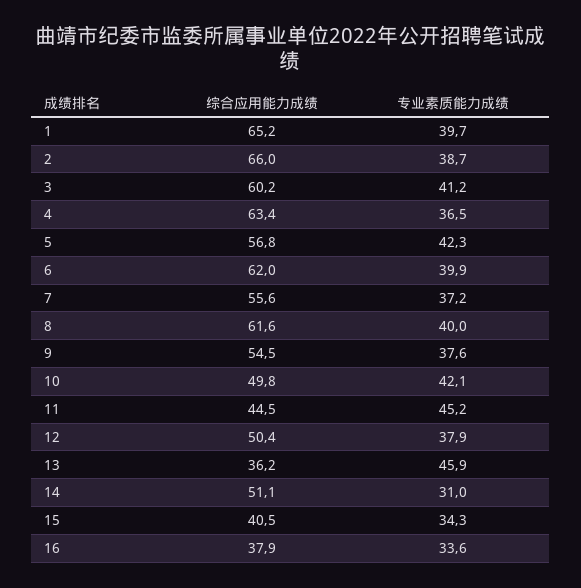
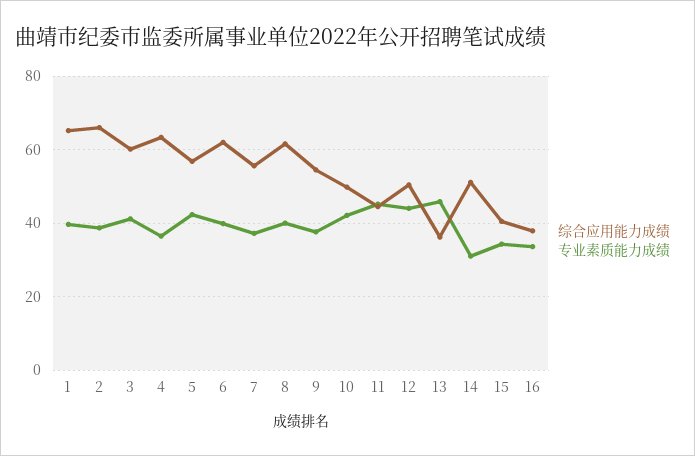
  {
    "综合应用能力成绩": {
      "1": 65.2,
      "2": 66,
      "3": 60.2,
      "4": 63.4,
      "5": 56.8,
      "6": 62,
      "7": 55.6,
      "8": 61.6,
      "9": 54.5,
      "10": 49.8,
      "11": 44.5,
      "12": 50.4,
      "13": 36.2,
      "14": 51.1,
      "15": 40.5,
      "16": 37.9
    },
    "专业素质能力成绩": {
      "1": 39.7,
      "2": 38.7,
      "3": 41.2,
      "4": 36.5,
      "5": 42.3,
      "6": 39.9,
      "7": 37.2,
      "8": 40,
      "9": 37.6,
      "10": 42.1,
      "11": 45.2,
-     "12": 37.9,
+     "12": 44,
      "13": 45.9,
      "14": 31,
      "15": 34.3,
      "16": 33.6
    }
  }

